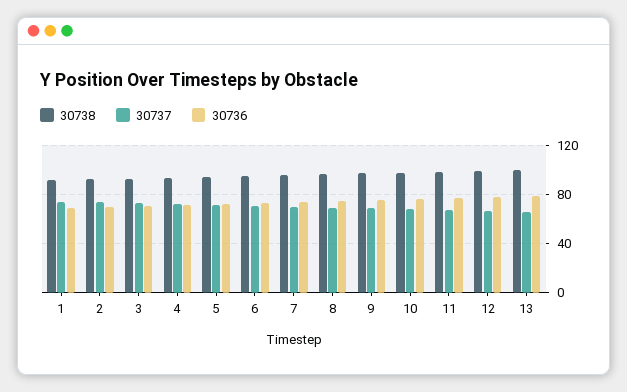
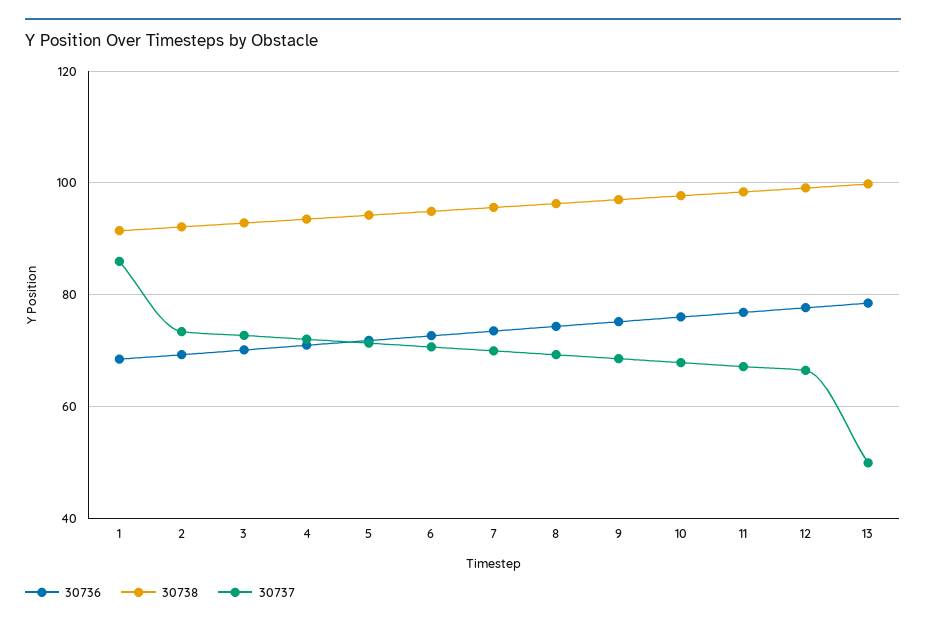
  {
    "30738": {
      "1": 92,
      "2": 92,
      "3": 92,
      "4": 94,
      "5": 94,
      "6": 94,
      "7": 96,
      "8": 96,
      "9": 98,
      "10": 98,
      "11": 98,
      "12": 100,
      "13": 100
    },
    "30737": {
-     "1": 75,
+     "1": 86,
      "2": 74,
      "3": 72,
      "4": 72,
      "5": 72,
      "6": 70,
      "7": 70,
      "8": 70,
      "9": 68,
      "10": 68,
      "11": 68,
      "12": 66,
-     "13": 65
+     "13": 50
    },
    "30736": {
      "1": 68,
      "2": 70,
      "3": 70,
      "4": 70,
      "5": 72,
      "6": 72,
      "7": 74,
      "8": 74,
      "9": 76,
      "10": 76,
      "11": 76,
      "12": 78,
      "13": 78
    }
  }

